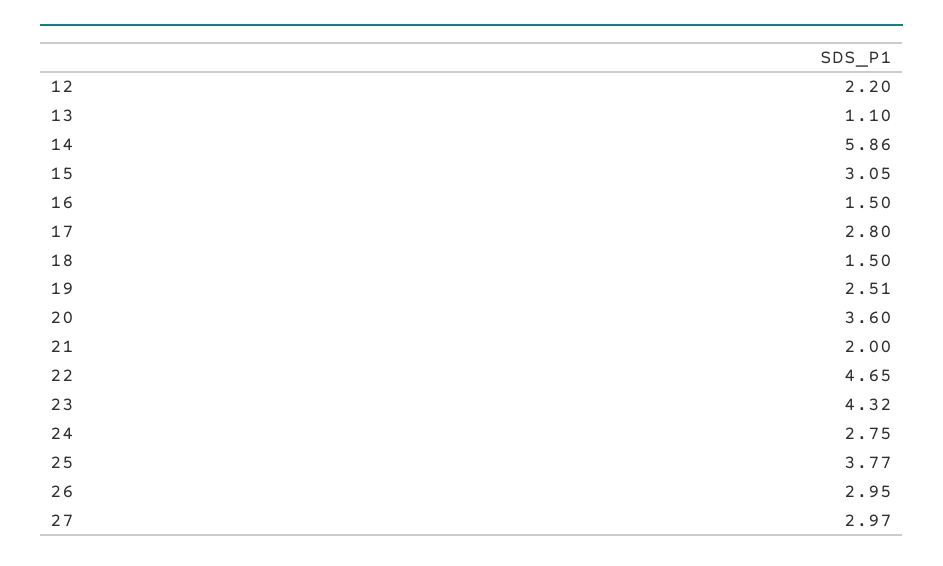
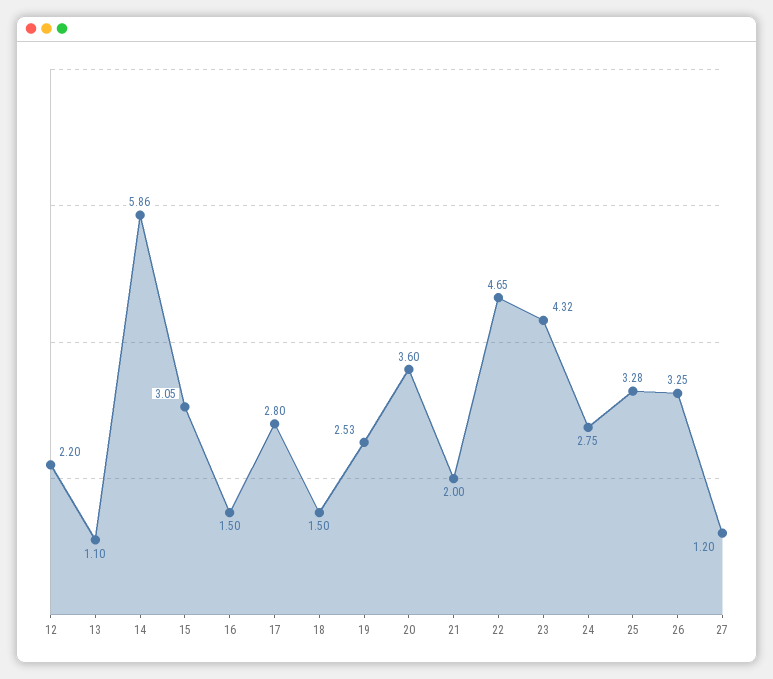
  {
    "12": 2.2,
    "13": 1.1,
    "14": 5.86,
    "15": 3.05,
    "16": 1.5,
    "17": 2.8,
    "18": 1.5,
-   "19": 2.51,
+   "19": 2.53,
    "20": 3.6,
    "21": 2,
    "22": 4.65,
    "23": 4.32,
    "24": 2.75,
-   "25": 3.77,
+   "25": 3.28,
-   "26": 2.95,
+   "26": 3.25,
-   "27": 2.97
+   "27": 1.2
  }

